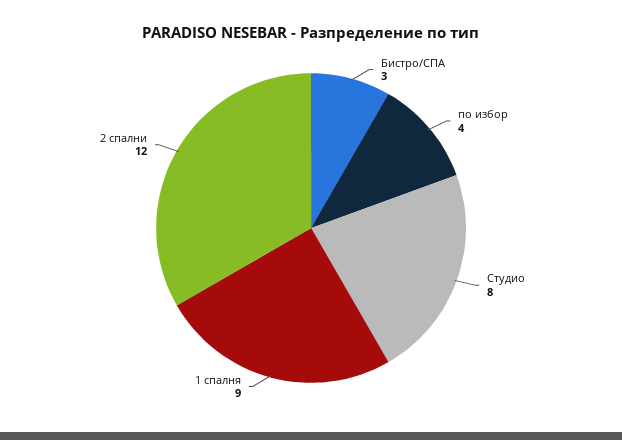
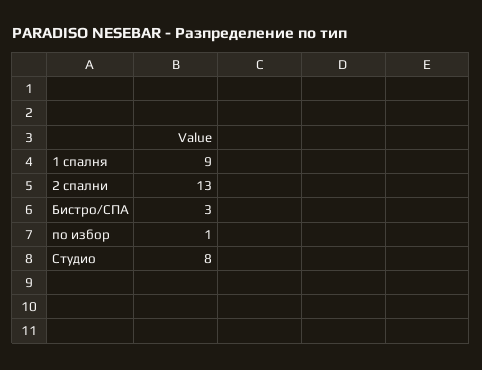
  {
    "Бистро/СПА": 3,
-   "по избор": 4,
+   "по избор": 1,
    "Студио": 8,
    "1 спалня": 9,
-   "2 спални": 12
+   "2 спални": 13
  }

